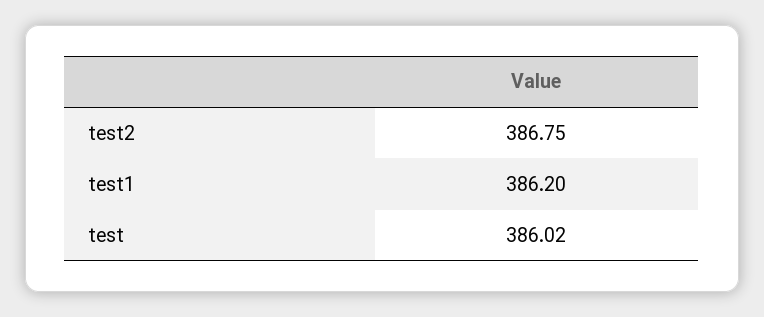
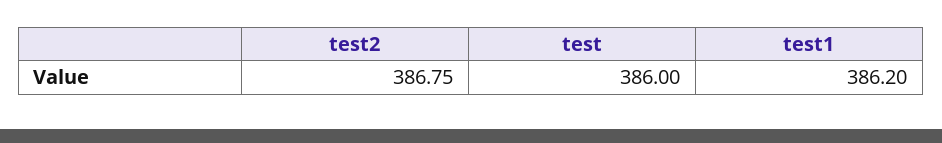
  {
    "test2": 386.75,
    "test1": 386.2,
-   "test": 386.02
+   "test": 386
  }

